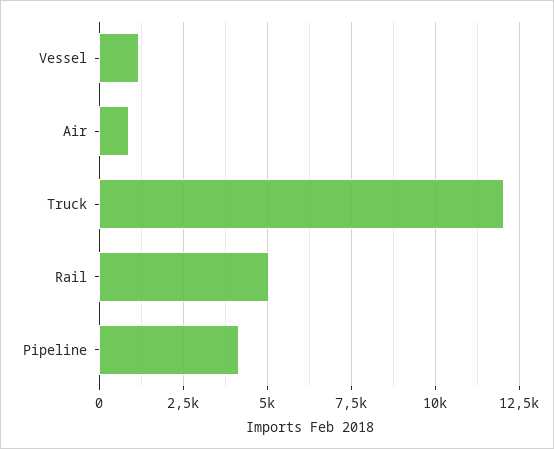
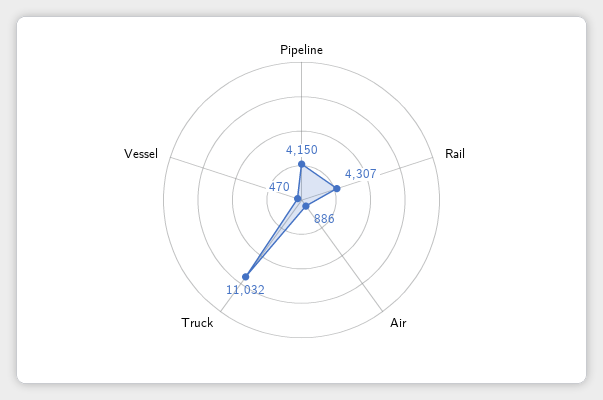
  {
-   "Vessel": 1250,
+   "Vessel": 470,
    "Air": 886,
-   "Truck": 12000,
+   "Truck": 11032,
-   "Rail": 5000,
+   "Rail": 4307,
    "Pipeline": 4150
  }

